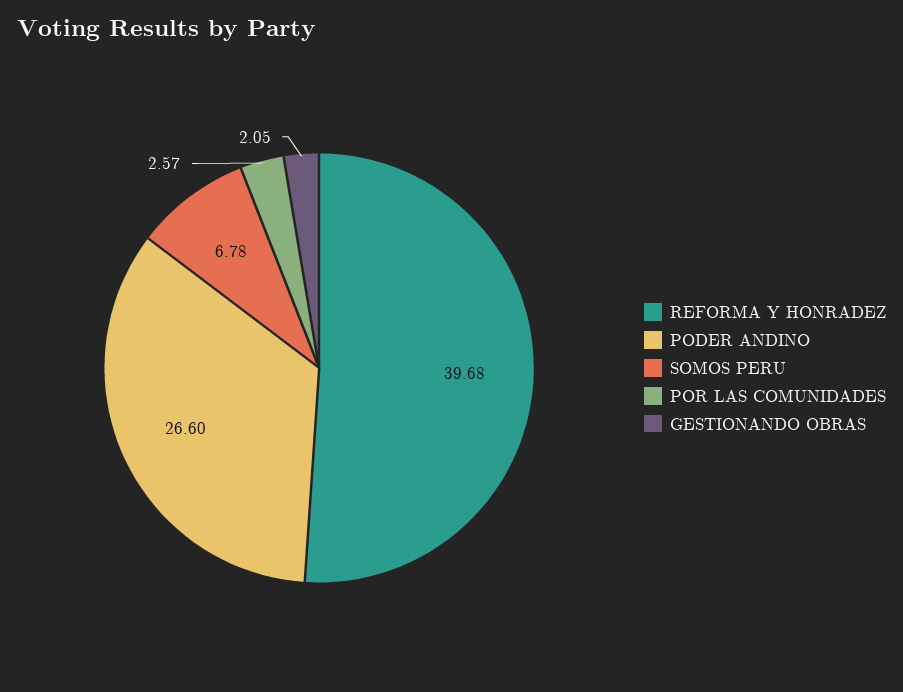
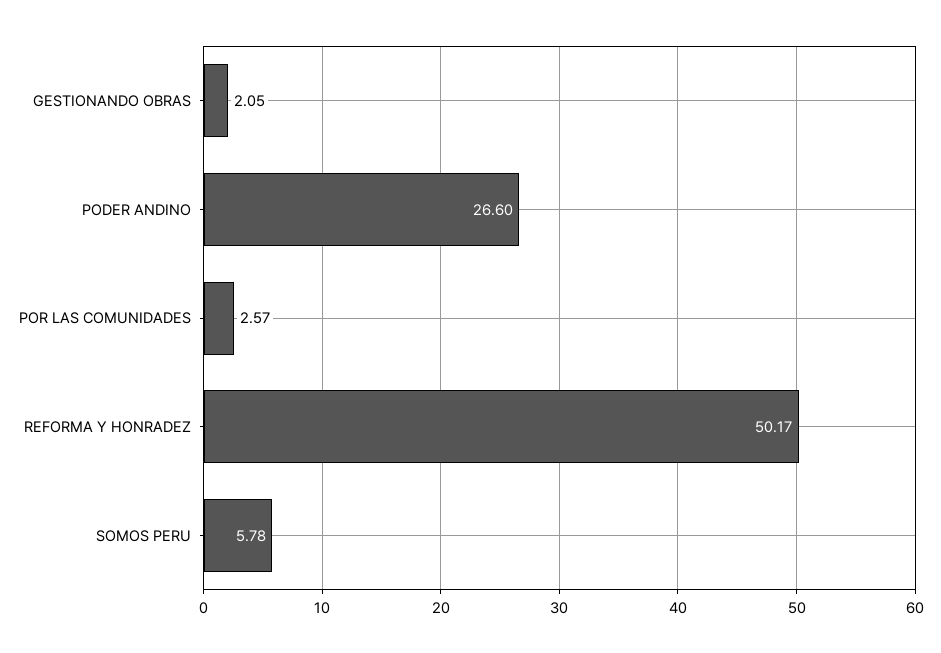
  {
-   "REFORMA Y HONRADEZ": 39.68,
+   "REFORMA Y HONRADEZ": 50.17,
    "PODER ANDINO": 26.6,
-   "SOMOS PERU": 6.78,
+   "SOMOS PERU": 5.78,
    "POR LAS COMUNIDADES": 2.57,
    "GESTIONANDO OBRAS": 2.05
  }

